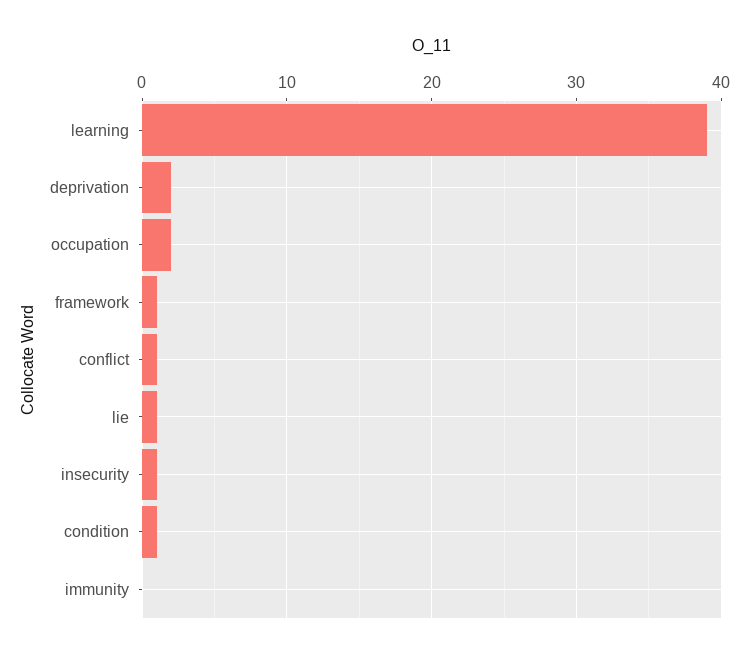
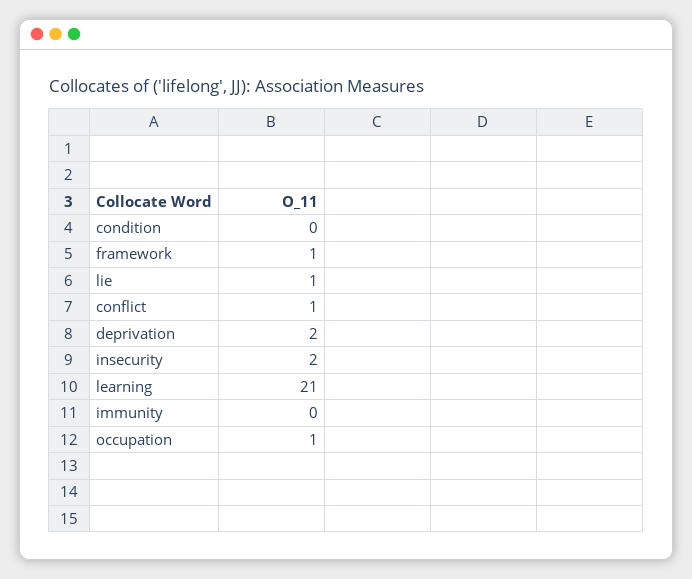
  {
-   "learning": 39,
+   "learning": 21,
    "deprivation": 2,
-   "occupation": 2,
+   "occupation": 1,
    "framework": 1,
    "conflict": 1,
    "lie": 1,
-   "insecurity": 1,
+   "insecurity": 2,
-   "condition": 1,
+   "condition": 0,
    "immunity": 0
  }

